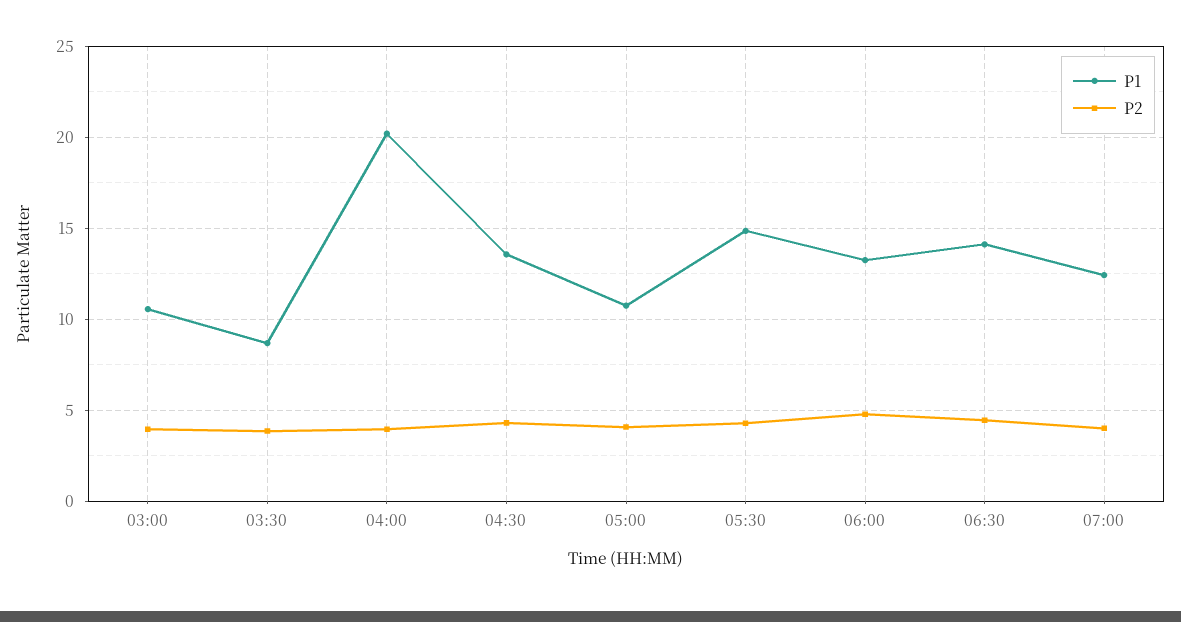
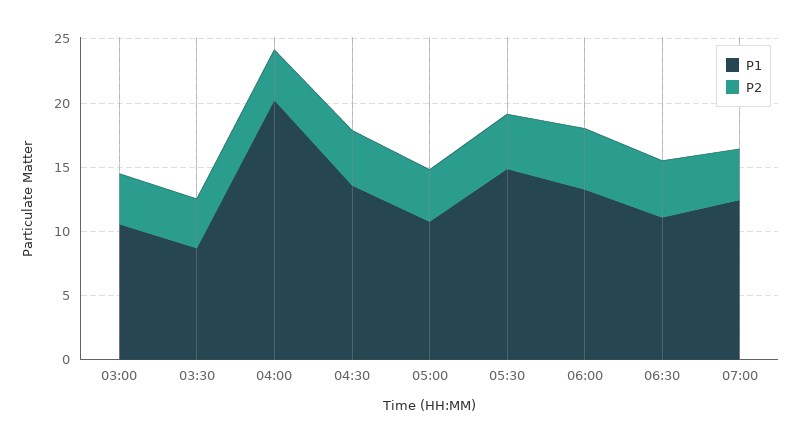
  {
    "P1": {
      "03:00": 10.5,
      "03:30": 8.5,
      "04:00": 20,
      "04:30": 13.5,
      "05:00": 11,
      "05:30": 15,
      "06:00": 13.5,
-     "06:30": 14,
+     "06:30": 11,
      "07:00": 12.5
    },
    "P2": {
      "03:00": 4,
      "03:30": 4,
      "04:00": 4,
      "04:30": 4.5,
      "05:00": 4,
      "05:30": 4.5,
      "06:00": 5,
      "06:30": 4.5,
      "07:00": 4
    }
  }

